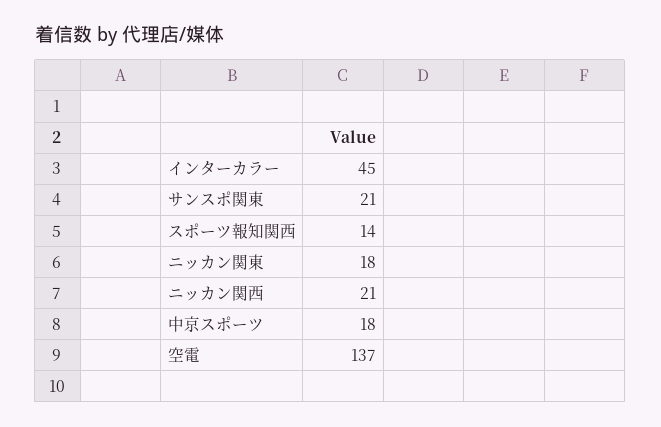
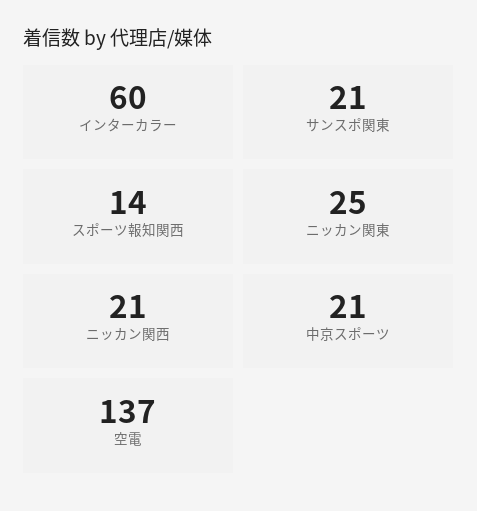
  {
-   "インターカラー": 45,
+   "インターカラー": 60,
    "サンスポ関東": 21,
    "スポーツ報知関西": 14,
-   "ニッカン関東": 18,
+   "ニッカン関東": 25,
    "ニッカン関西": 21,
-   "中京スポーツ": 18,
+   "中京スポーツ": 21,
    "空電": 137
  }

